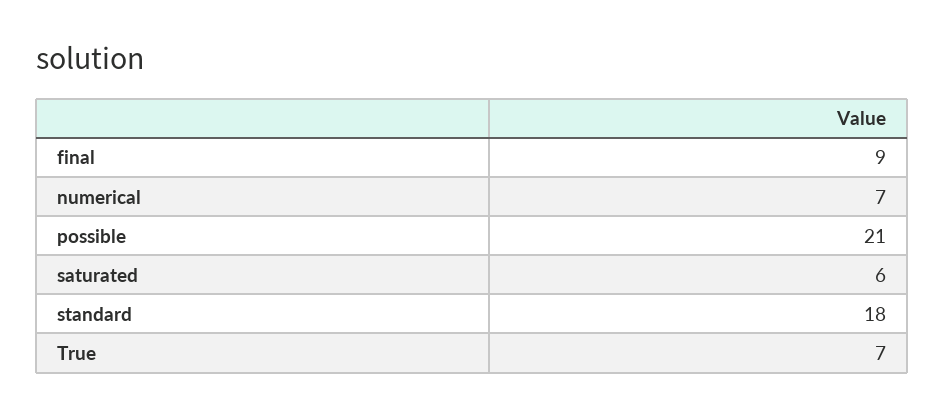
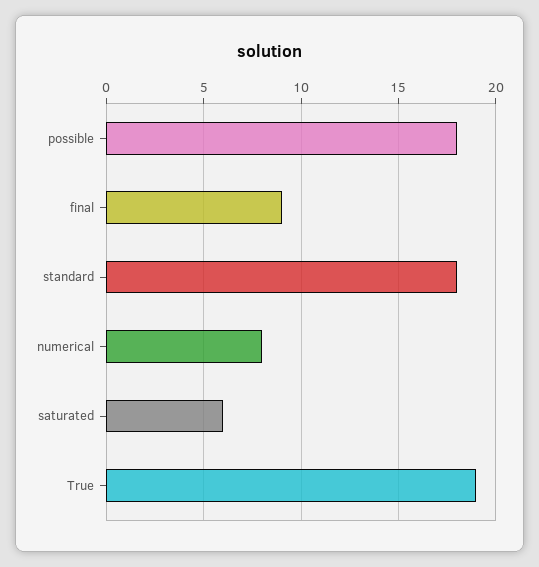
  {
    "final": 9,
-   "numerical": 7,
+   "numerical": 8,
-   "possible": 21,
+   "possible": 18,
    "saturated": 6,
    "standard": 18,
-   "True": 7
+   "True": 19
  }

